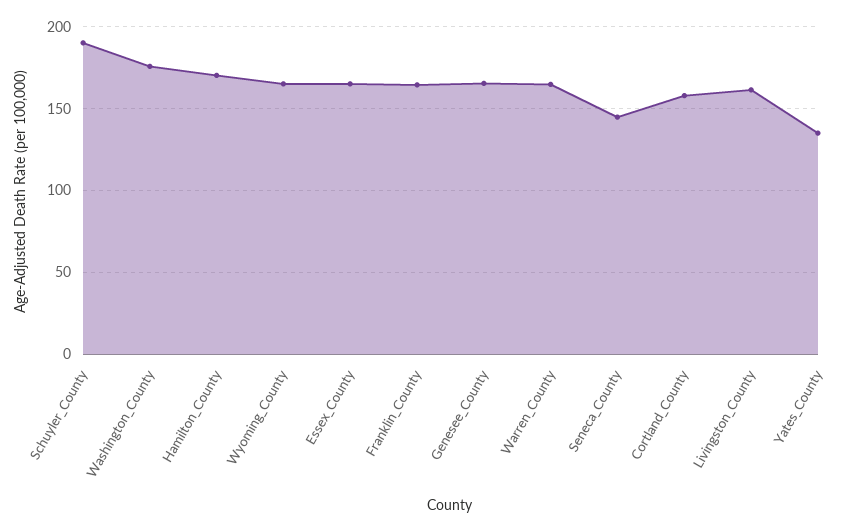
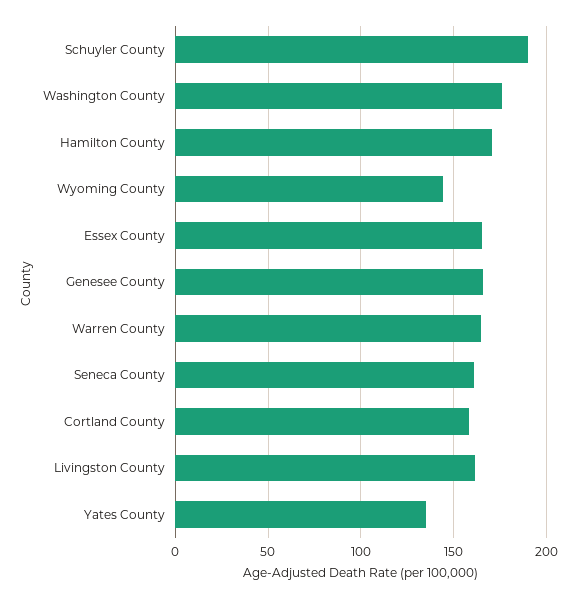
  {
    "Schuyler_County": 190,
    "Washington_County": 175,
    "Hamilton_County": 170,
-   "Wyoming_County": 165,
+   "Wyoming_County": 145,
    "Essex_County": 165,
-   "Franklin_County": 165,
    "Genesee_County": 165,
    "Warren_County": 165,
-   "Seneca_County": 145,
+   "Seneca_County": 160,
    "Cortland_County": 160,
    "Livingston_County": 160,
    "Yates_County": 135
  }

